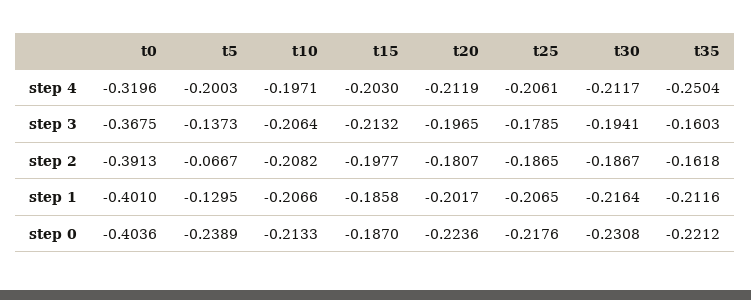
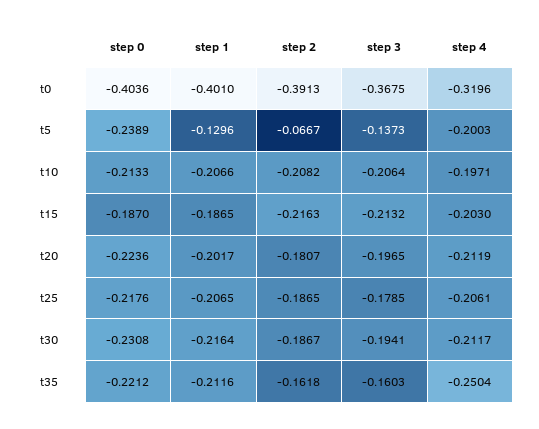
  {
    "t0": {
      "step 4": -0.3196,
      "step 3": -0.3675,
      "step 2": -0.3913,
      "step 1": -0.401,
      "step 0": -0.4036
    },
    "t5": {
      "step 4": -0.2003,
      "step 3": -0.1373,
      "step 2": -0.0667,
-     "step 1": -0.1295,
+     "step 1": -0.1296,
      "step 0": -0.2389
    },
    "t10": {
      "step 4": -0.1971,
      "step 3": -0.2064,
      "step 2": -0.2082,
      "step 1": -0.2066,
      "step 0": -0.2133
    },
    "t15": {
      "step 4": -0.203,
      "step 3": -0.2132,
-     "step 2": -0.1977,
+     "step 2": -0.2163,
-     "step 1": -0.1858,
+     "step 1": -0.1865,
      "step 0": -0.187
    },
    "t20": {
      "step 4": -0.2119,
      "step 3": -0.1965,
      "step 2": -0.1807,
      "step 1": -0.2017,
      "step 0": -0.2236
    },
    "t25": {
      "step 4": -0.2061,
      "step 3": -0.1785,
      "step 2": -0.1865,
      "step 1": -0.2065,
      "step 0": -0.2176
    },
    "t30": {
      "step 4": -0.2117,
      "step 3": -0.1941,
      "step 2": -0.1867,
      "step 1": -0.2164,
      "step 0": -0.2308
    },
    "t35": {
      "step 4": -0.2504,
      "step 3": -0.1603,
      "step 2": -0.1618,
      "step 1": -0.2116,
      "step 0": -0.2212
    }
  }

